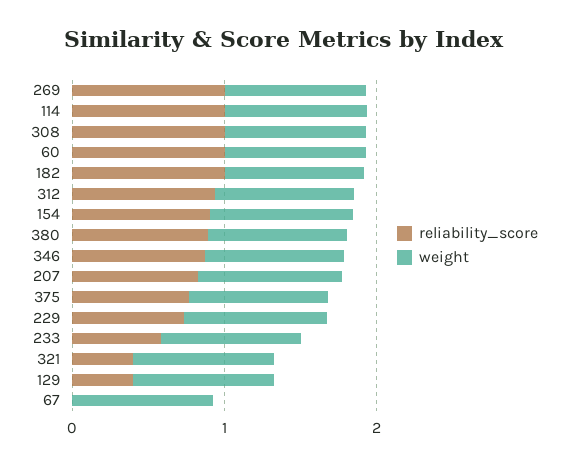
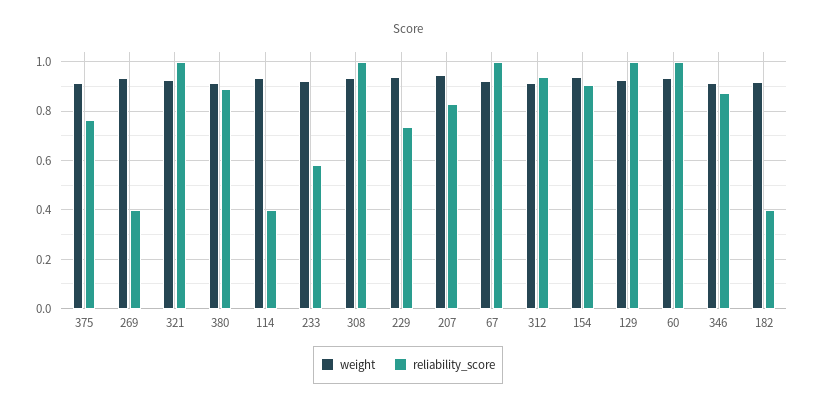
  {
    "reliability_score": {
-     "269": 1,
+     "269": 0.4,
-     "114": 1,
+     "114": 0.4,
      "308": 1,
      "60": 1,
-     "182": 1,
+     "182": 0.4,
      "312": 0.925,
      "154": 0.9,
      "380": 0.9,
      "346": 0.875,
      "207": 0.825,
      "375": 0.775,
      "229": 0.725,
      "233": 0.575,
-     "321": 0.4,
+     "321": 1,
-     "129": 0.4,
+     "129": 1,
-     "67": 0
+     "67": 1
    },
    "weight": {
      "269": 0.925,
      "114": 0.925,
      "308": 0.925,
      "60": 0.925,
      "182": 0.925,
      "312": 0.925,
      "154": 0.925,
      "380": 0.925,
      "346": 0.925,
      "207": 0.95,
      "375": 0.925,
      "229": 0.925,
      "233": 0.925,
      "321": 0.925,
      "129": 0.925,
      "67": 0.925
    }
  }

